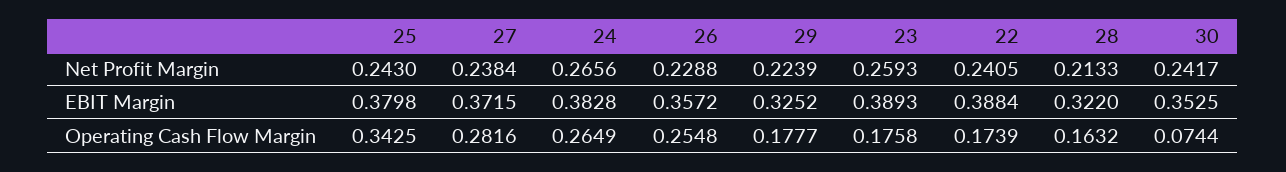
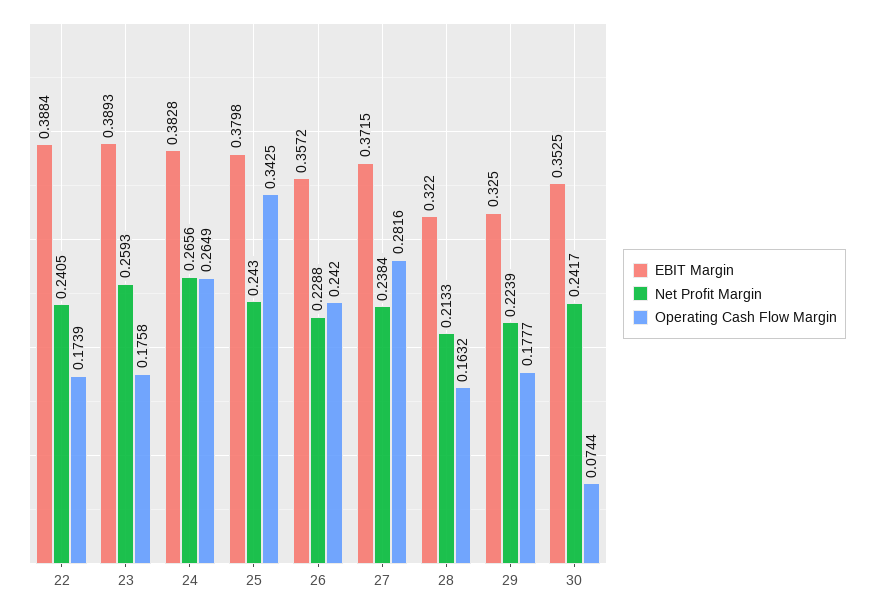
  {
    "Net Profit Margin": {
      "25": 0.243,
      "27": 0.2384,
      "24": 0.2656,
      "26": 0.2288,
      "29": 0.2239,
      "23": 0.2593,
      "22": 0.2405,
      "28": 0.2133,
      "30": 0.2417
    },
    "EBIT Margin": {
      "25": 0.3798,
      "27": 0.3715,
      "24": 0.3828,
      "26": 0.3572,
-     "29": 0.3252,
+     "29": 0.325,
      "23": 0.3893,
      "22": 0.3884,
      "28": 0.322,
      "30": 0.3525
    },
    "Operating Cash Flow Margin": {
      "25": 0.3425,
      "27": 0.2816,
      "24": 0.2649,
-     "26": 0.2548,
+     "26": 0.242,
      "29": 0.1777,
      "23": 0.1758,
      "22": 0.1739,
      "28": 0.1632,
      "30": 0.0744
    }
  }

